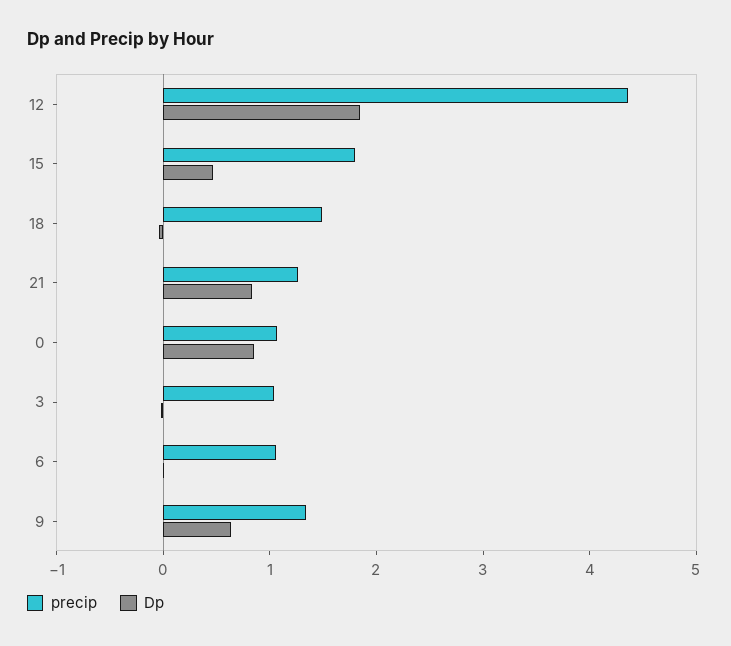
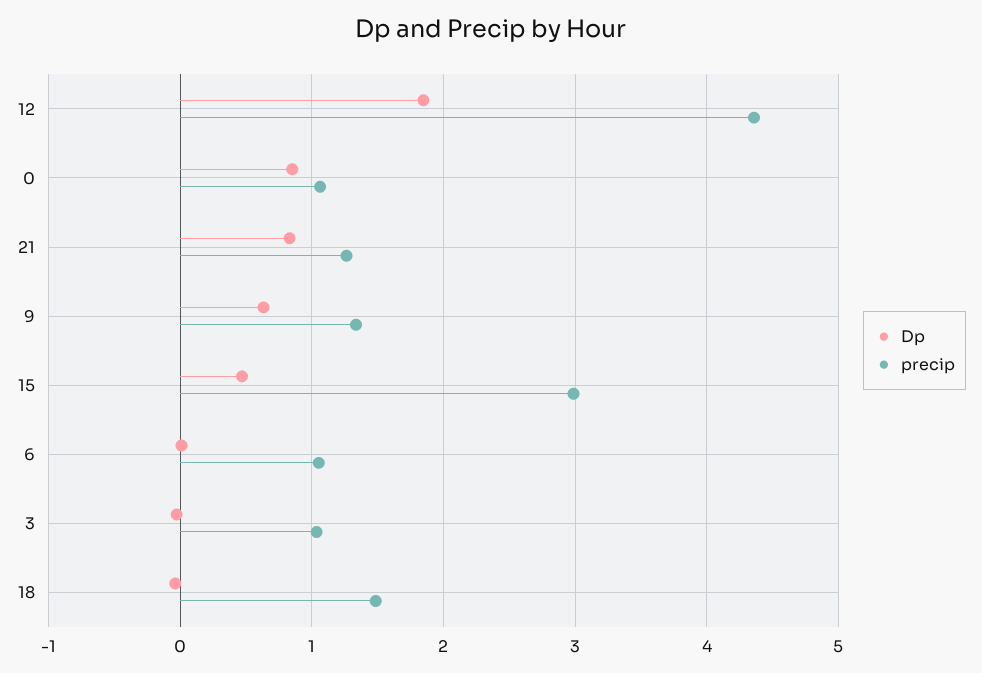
  {
    "precip": {
      "12": 4.4,
-     "15": 1.8,
+     "15": 3,
      "18": 1.5,
      "21": 1.3,
      "0": 1.1,
      "3": 1,
      "6": 1.1,
      "9": 1.3
    },
    "Dp": {
      "12": 1.8,
      "15": 0.5,
      "18": 0,
      "21": 0.8,
      "0": 0.9,
      "3": 0,
      "6": 0,
      "9": 0.6
    }
  }

